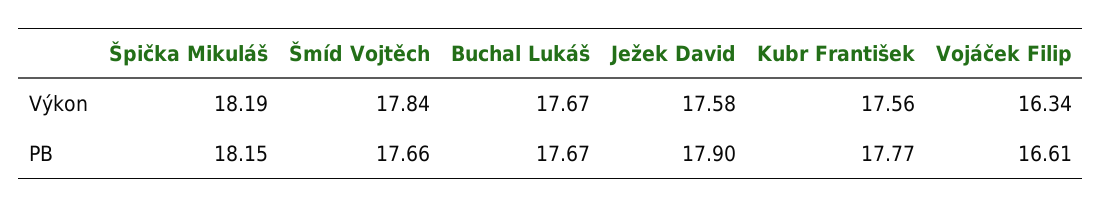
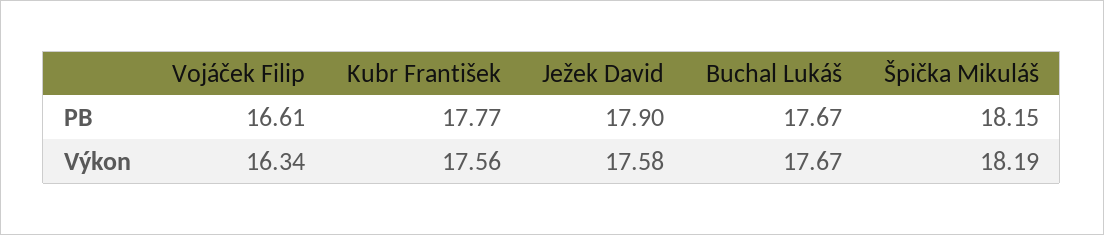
  {
    "Špička Mikuláš": {
      "Výkon": 18.19,
      "PB": 18.15
    },
-   "Šmíd Vojtěch": {
-     "Výkon": 17.84,
-     "PB": 17.66
-   },
    "Buchal Lukáš": {
      "Výkon": 17.67,
      "PB": 17.67
    },
    "Ježek David": {
      "Výkon": 17.58,
      "PB": 17.9
    },
    "Kubr František": {
      "Výkon": 17.56,
      "PB": 17.77
    },
    "Vojáček Filip": {
      "Výkon": 16.34,
      "PB": 16.61
    }
  }

